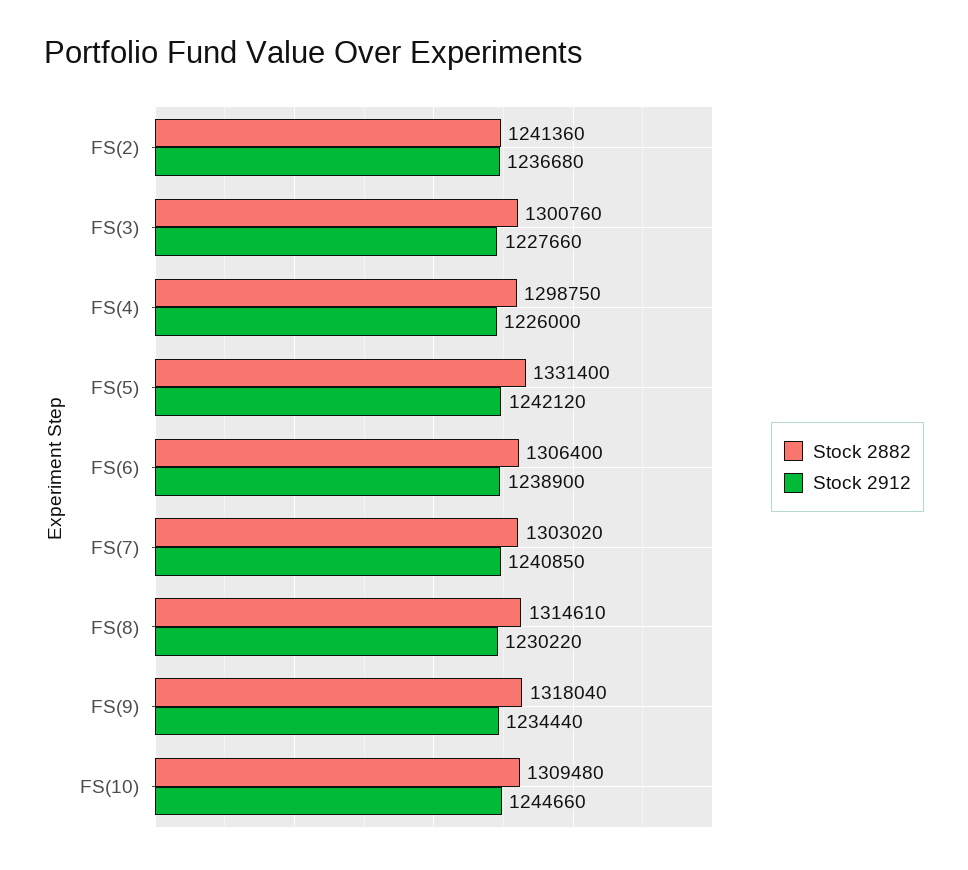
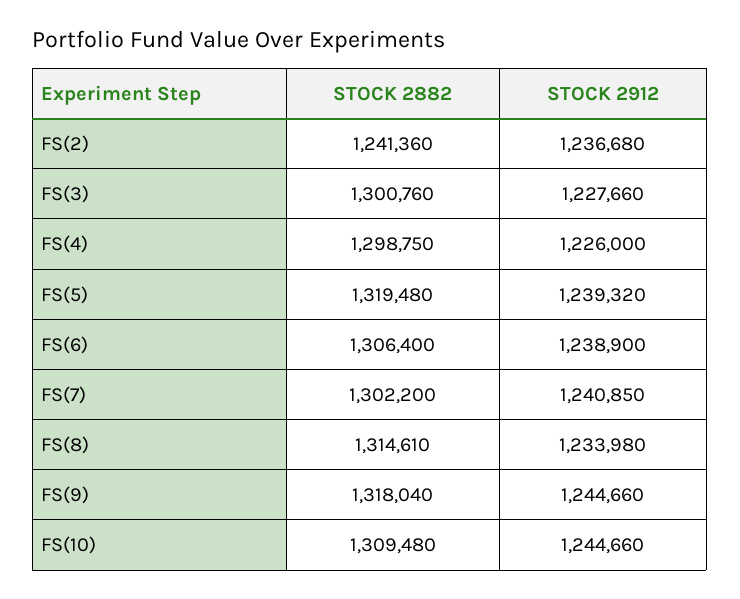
  {
    "Stock 2882": {
      "FS(2)": 1241360,
      "FS(3)": 1300760,
      "FS(4)": 1298750,
-     "FS(5)": 1331400,
+     "FS(5)": 1319480,
      "FS(6)": 1306400,
-     "FS(7)": 1303020,
+     "FS(7)": 1302200,
      "FS(8)": 1314610,
      "FS(9)": 1318040,
      "FS(10)": 1309480
    },
    "Stock 2912": {
      "FS(2)": 1236680,
      "FS(3)": 1227660,
      "FS(4)": 1226000,
-     "FS(5)": 1242120,
+     "FS(5)": 1239320,
      "FS(6)": 1238900,
      "FS(7)": 1240850,
-     "FS(8)": 1230220,
+     "FS(8)": 1233980,
-     "FS(9)": 1234440,
+     "FS(9)": 1244660,
      "FS(10)": 1244660
    }
  }

